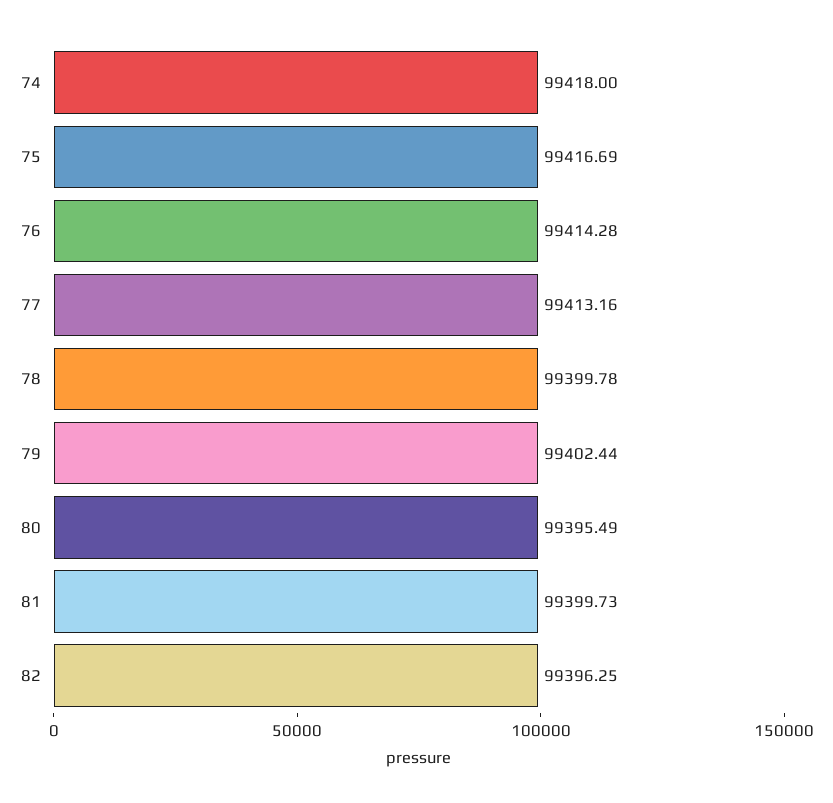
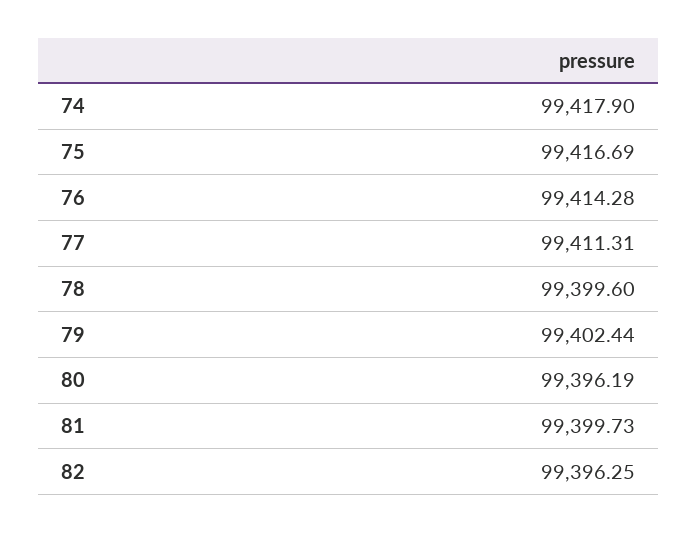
  {
-   "74": 99418,
+   "74": 99417.9,
    "75": 99416.69,
    "76": 99414.28,
-   "77": 99413.16,
+   "77": 99411.31,
-   "78": 99399.78,
+   "78": 99399.6,
    "79": 99402.44,
-   "80": 99395.49,
+   "80": 99396.19,
    "81": 99399.73,
    "82": 99396.25
  }

